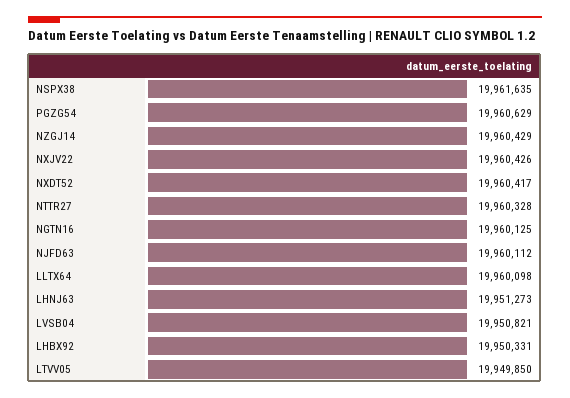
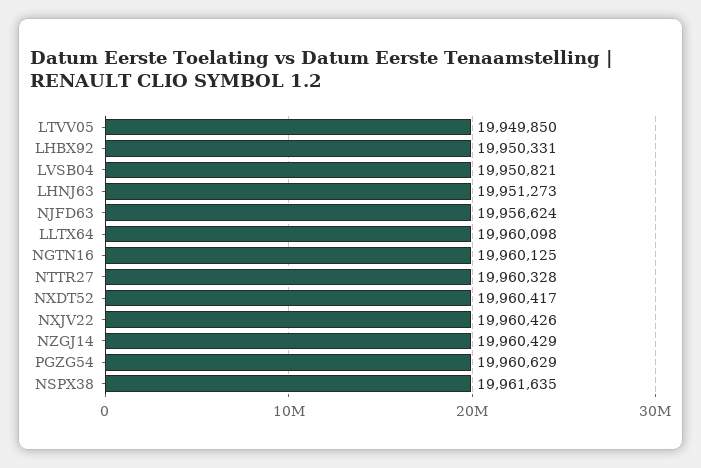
  {
    "NSPX38": 19961635,
    "PGZG54": 19960629,
    "NZGJ14": 19960429,
    "NXJV22": 19960426,
    "NXDT52": 19960417,
    "NTTR27": 19960328,
    "NGTN16": 19960125,
-   "NJFD63": 19960112,
+   "NJFD63": 19956624,
    "LLTX64": 19960098,
    "LHNJ63": 19951273,
    "LVSB04": 19950821,
    "LHBX92": 19950331,
    "LTVV05": 19949850
  }

